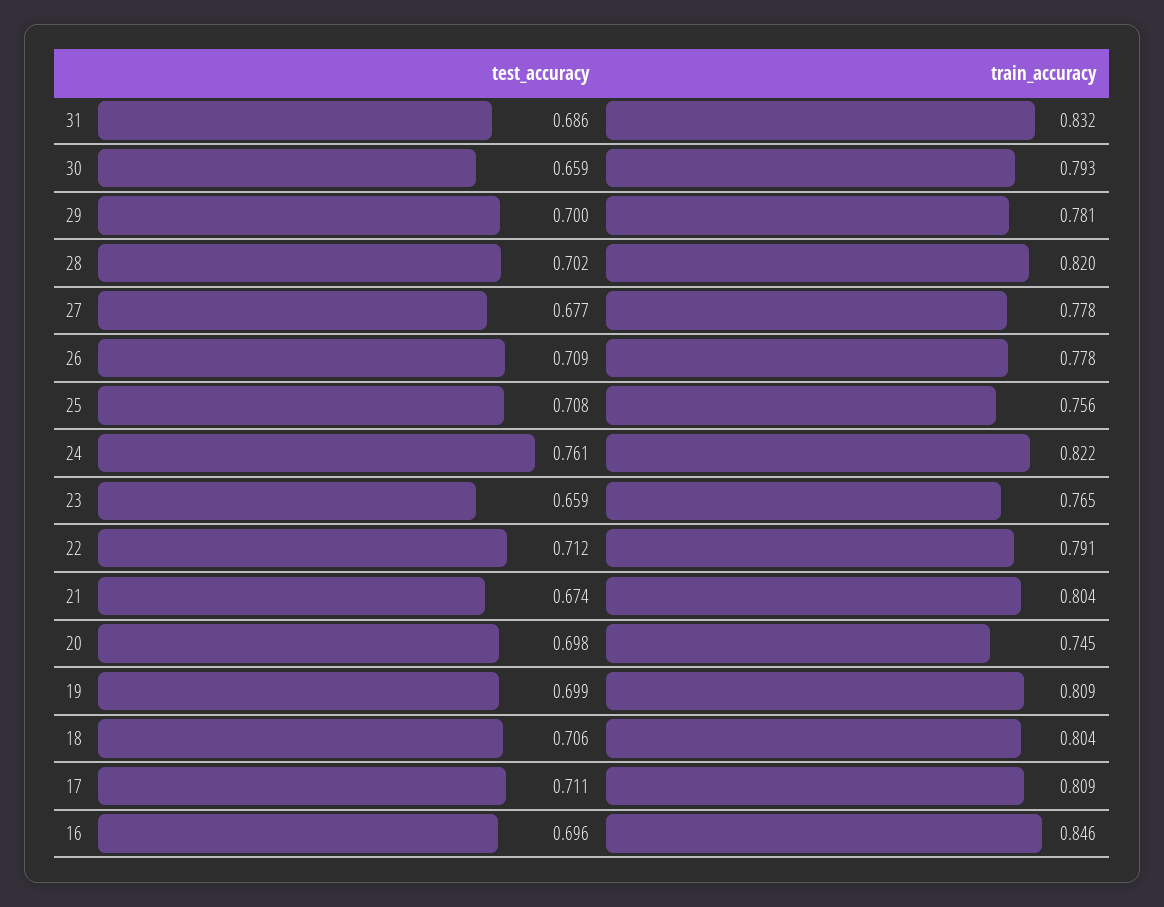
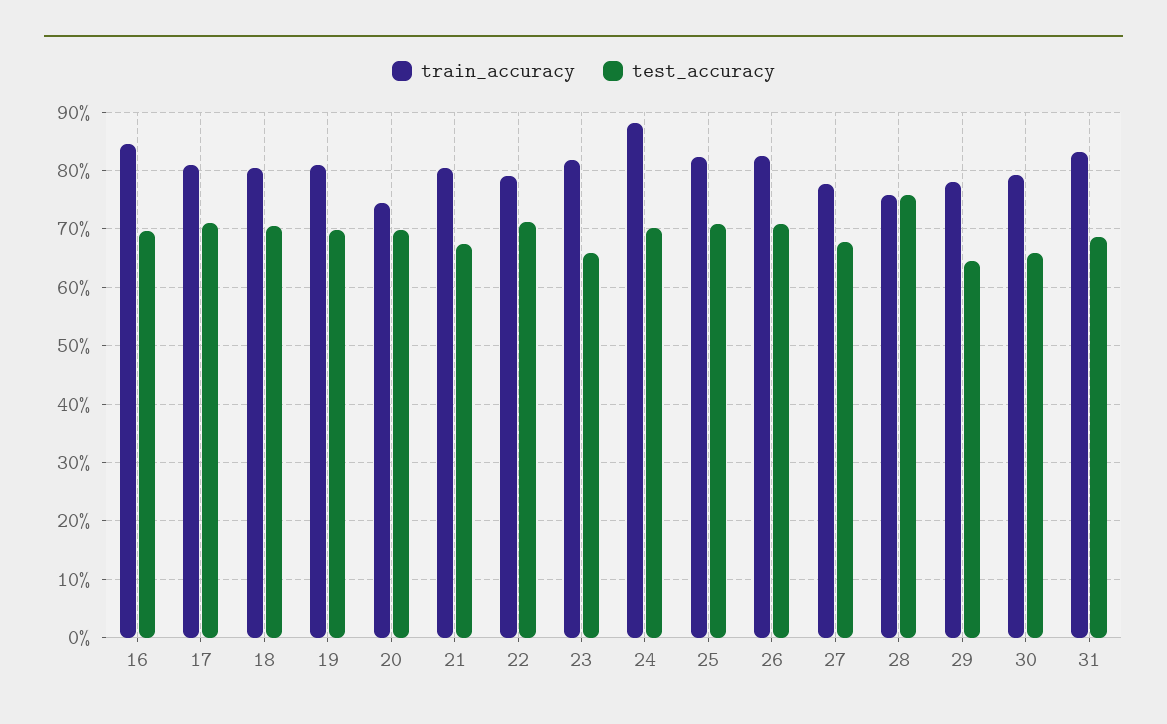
  {
    "test_accuracy": {
      "31": 0.686,
      "30": 0.659,
-     "29": 0.7,
+     "29": 0.64,
-     "28": 0.702,
+     "28": 0.76,
      "27": 0.677,
      "26": 0.709,
      "25": 0.708,
-     "24": 0.761,
+     "24": 0.7,
      "23": 0.659,
      "22": 0.712,
      "21": 0.674,
      "20": 0.698,
      "19": 0.699,
      "18": 0.706,
      "17": 0.711,
      "16": 0.696
    },
    "train_accuracy": {
      "31": 0.832,
      "30": 0.793,
      "29": 0.781,
-     "28": 0.82,
+     "28": 0.76,
      "27": 0.778,
-     "26": 0.778,
+     "26": 0.82,
-     "25": 0.756,
+     "25": 0.82,
-     "24": 0.822,
+     "24": 0.88,
-     "23": 0.765,
+     "23": 0.82,
      "22": 0.791,
      "21": 0.804,
      "20": 0.745,
      "19": 0.809,
      "18": 0.804,
      "17": 0.809,
      "16": 0.846
    }
  }

